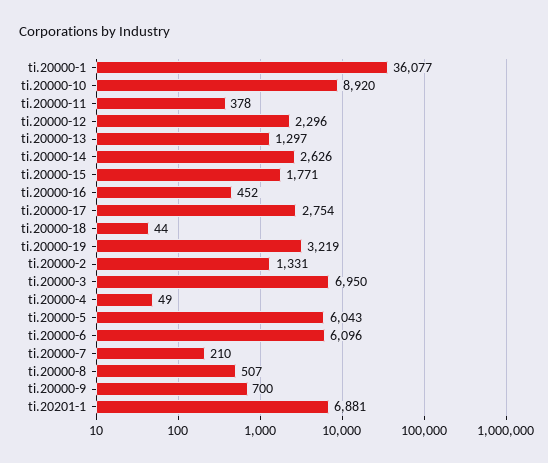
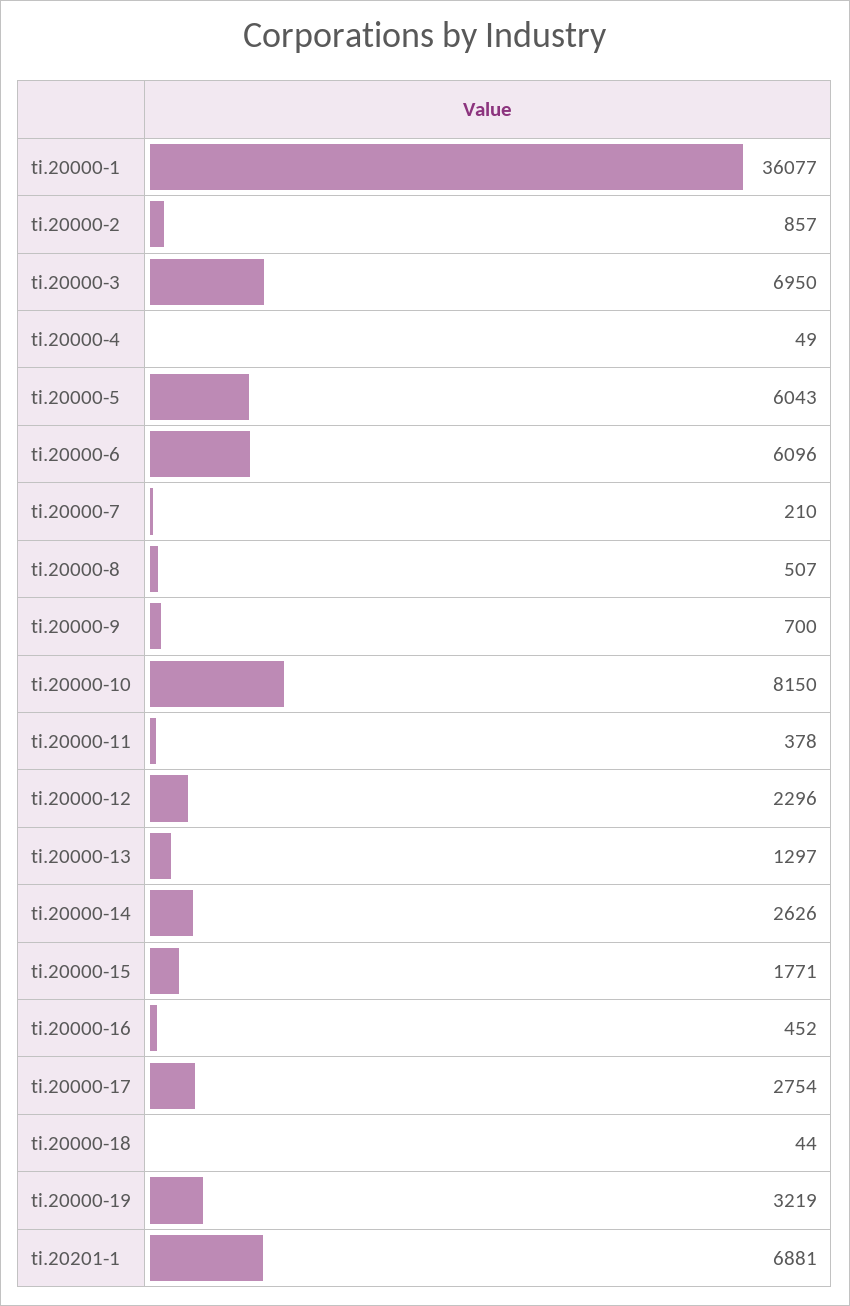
  {
    "ti.20000-1": 36077,
-   "ti.20000-10": 8920,
+   "ti.20000-10": 8150,
    "ti.20000-11": 378,
    "ti.20000-12": 2296,
    "ti.20000-13": 1297,
    "ti.20000-14": 2626,
    "ti.20000-15": 1771,
    "ti.20000-16": 452,
    "ti.20000-17": 2754,
    "ti.20000-18": 44,
    "ti.20000-19": 3219,
-   "ti.20000-2": 1331,
+   "ti.20000-2": 857,
    "ti.20000-3": 6950,
    "ti.20000-4": 49,
    "ti.20000-5": 6043,
    "ti.20000-6": 6096,
    "ti.20000-7": 210,
    "ti.20000-8": 507,
    "ti.20000-9": 700,
    "ti.20201-1": 6881
  }

